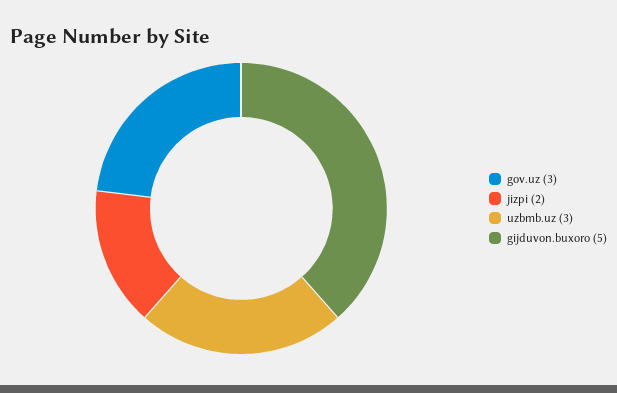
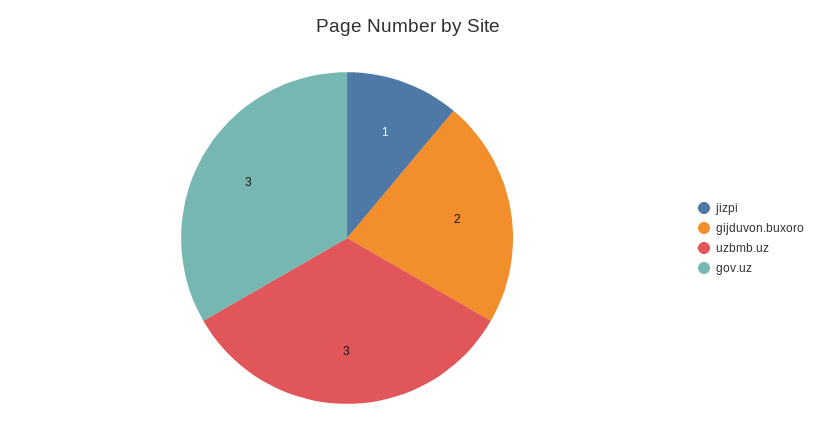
  {
    "gov.uz": 3,
-   "jizpi": 2,
+   "jizpi": 1,
    "uzbmb.uz": 3,
-   "gijduvon.buxoro": 5
+   "gijduvon.buxoro": 2
  }

